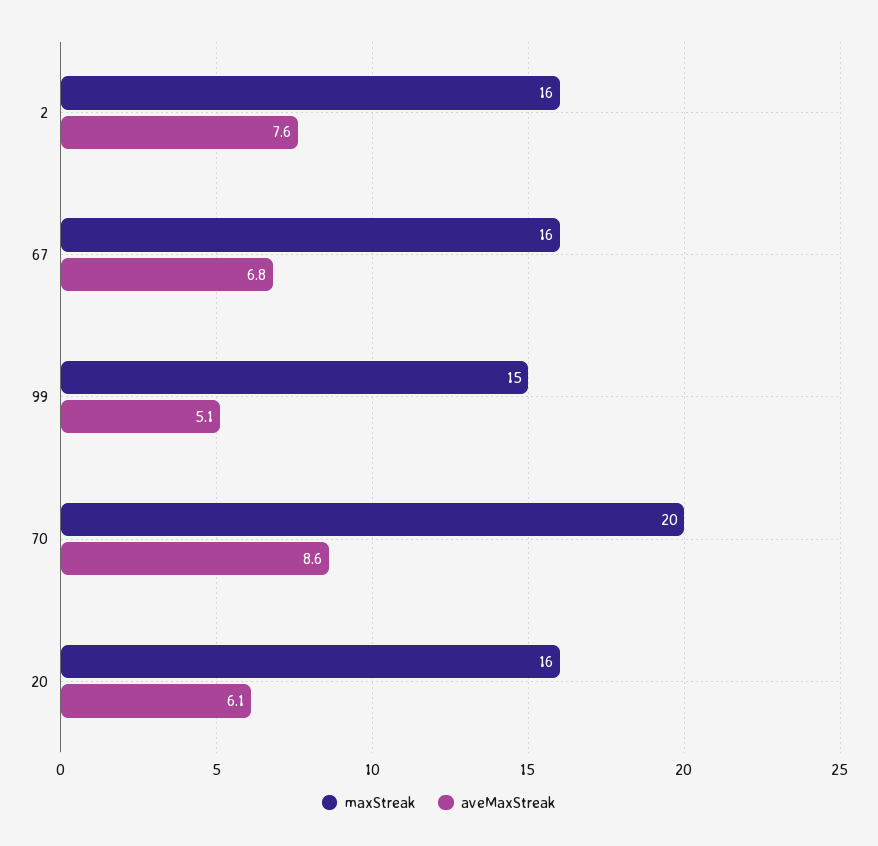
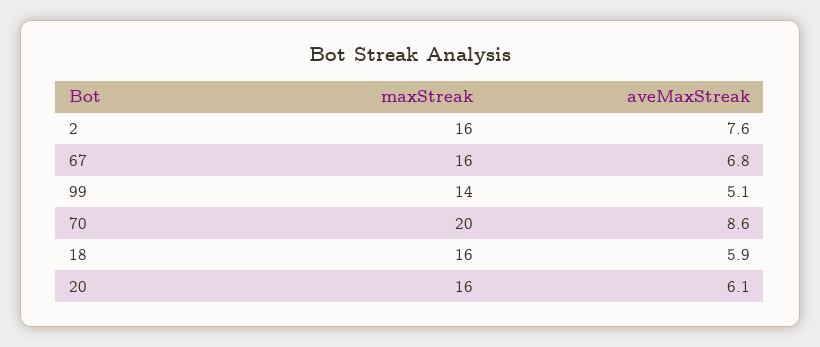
  {
    "maxStreak": {
      "2": 16,
      "67": 16,
-     "99": 15,
+     "99": 14,
      "70": 20,
-     "20": 16
+     "20": 16,
+     "18": 16
    },
    "aveMaxStreak": {
      "2": 7.6,
      "67": 6.8,
      "99": 5.1,
      "70": 8.6,
-     "20": 6.1
+     "20": 6.1,
+     "18": 5.9
    }
  }

